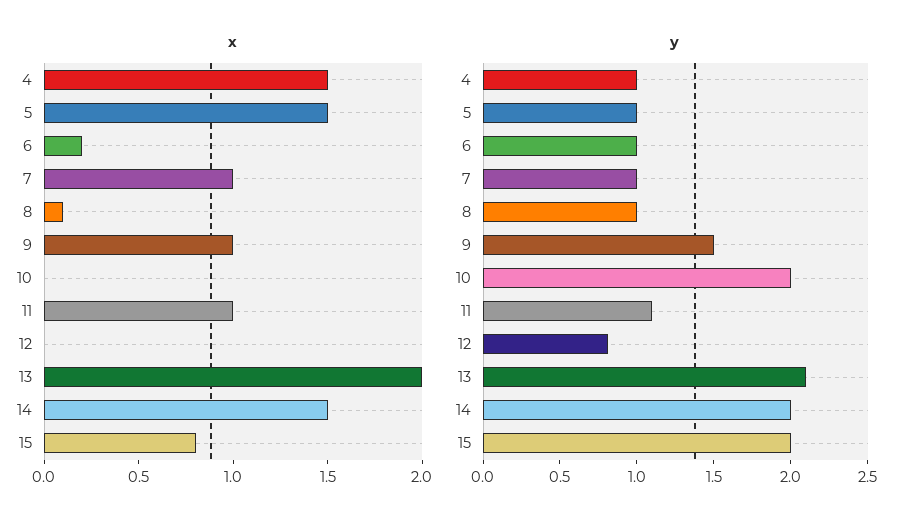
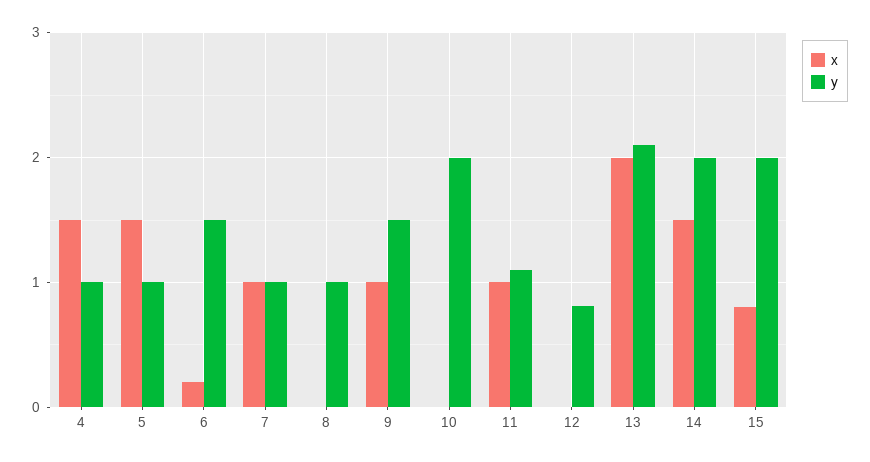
  {
    "x": {
      "4": 1.5,
      "5": 1.5,
      "6": 0.2,
      "7": 1,
-     "8": 0.1,
+     "8": 0,
      "9": 1,
      "10": 0,
      "11": 1,
      "12": 0,
      "13": 2,
      "14": 1.5,
      "15": 0.8
    },
    "y": {
      "4": 1,
      "5": 1,
-     "6": 1,
+     "6": 1.5,
      "7": 1,
      "8": 1,
      "9": 1.5,
      "10": 2,
      "11": 1.1,
      "12": 0.8,
      "13": 2.1,
      "14": 2,
      "15": 2
    }
  }

